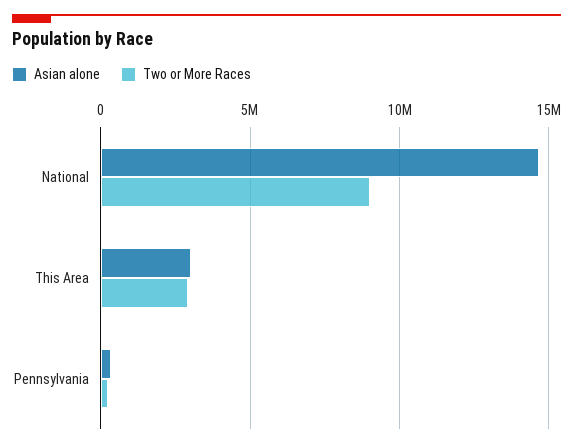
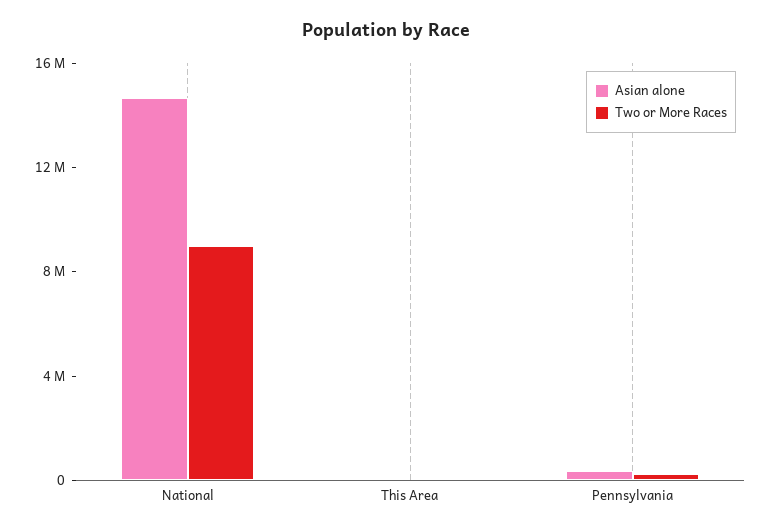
  {
    "Asian alone": {
      "National": 14500000,
-     "This Area": 3000000,
+     "This Area": 0,
      "Pennsylvania": 500000
    },
    "Two or More Races": {
      "National": 9000000,
-     "This Area": 3000000,
+     "This Area": 0,
      "Pennsylvania": 0
    }
  }

